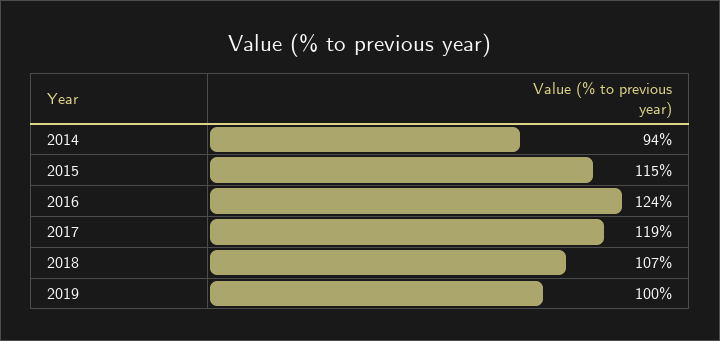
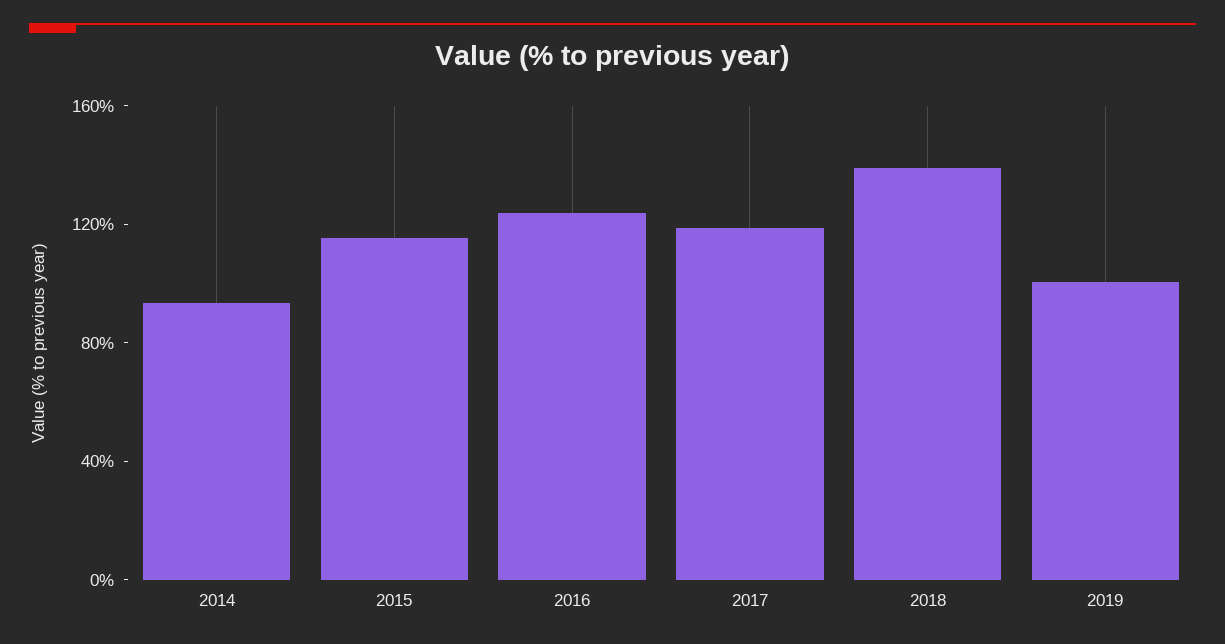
  {
    "2014": 94,
    "2015": 115,
    "2016": 124,
    "2017": 119,
-   "2018": 107,
+   "2018": 140,
    "2019": 100
  }

